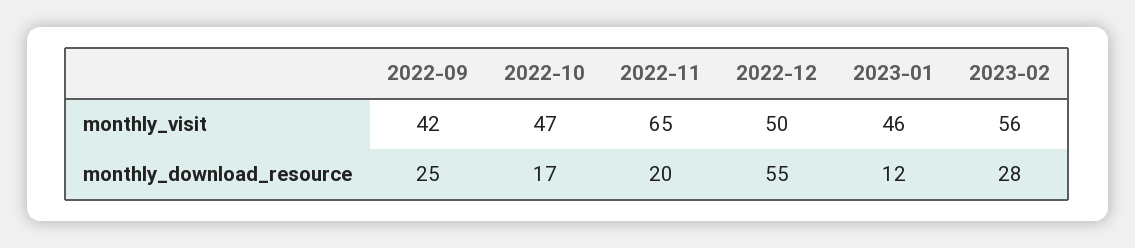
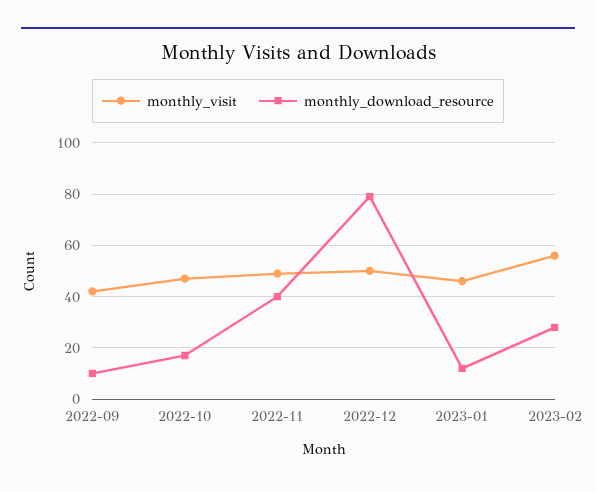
  {
    "monthly_visit": {
      "2022-09": 42,
      "2022-10": 47,
-     "2022-11": 65,
+     "2022-11": 50,
      "2022-12": 50,
      "2023-01": 46,
      "2023-02": 56
    },
    "monthly_download_resource": {
-     "2022-09": 25,
+     "2022-09": 10,
      "2022-10": 17,
-     "2022-11": 20,
+     "2022-11": 40,
-     "2022-12": 55,
+     "2022-12": 80,
      "2023-01": 12,
      "2023-02": 28
    }
  }

